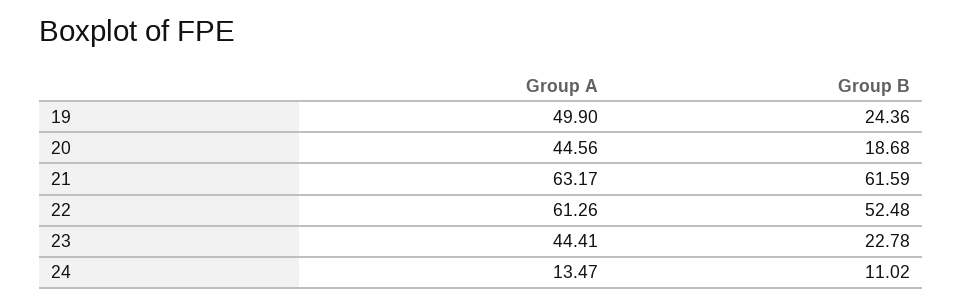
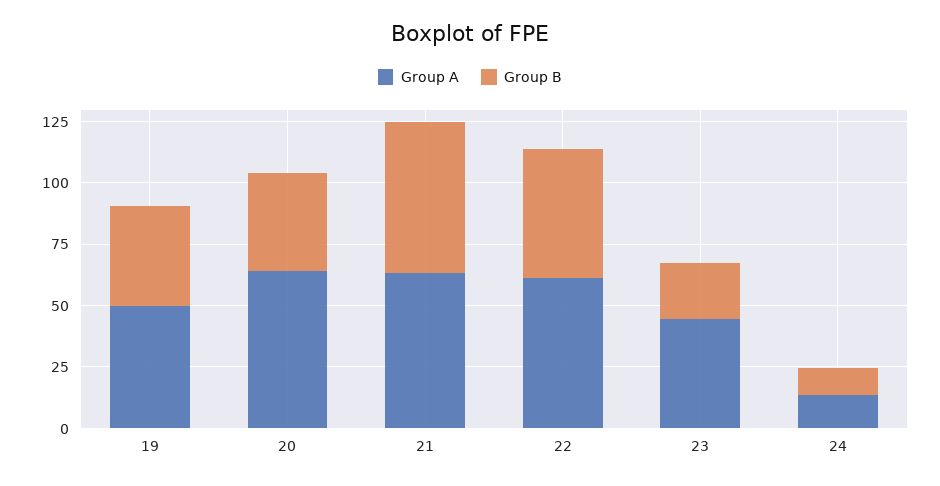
  {
    "Group A": {
      "19": 49.9,
-     "20": 44.56,
+     "20": 65,
      "21": 63.17,
      "22": 61.26,
      "23": 44.41,
      "24": 13.47
    },
    "Group B": {
-     "19": 24.36,
+     "19": 40,
-     "20": 18.68,
+     "20": 40,
      "21": 61.59,
      "22": 52.48,
      "23": 22.78,
      "24": 11.02
    }
  }

